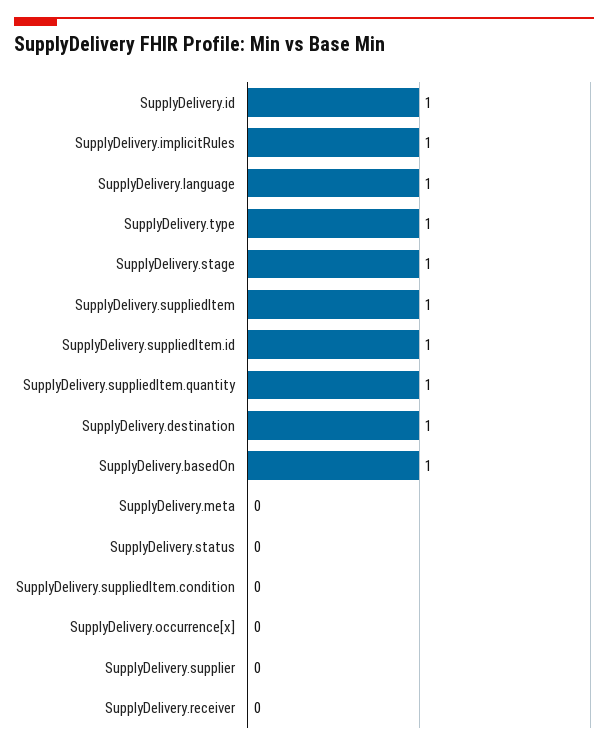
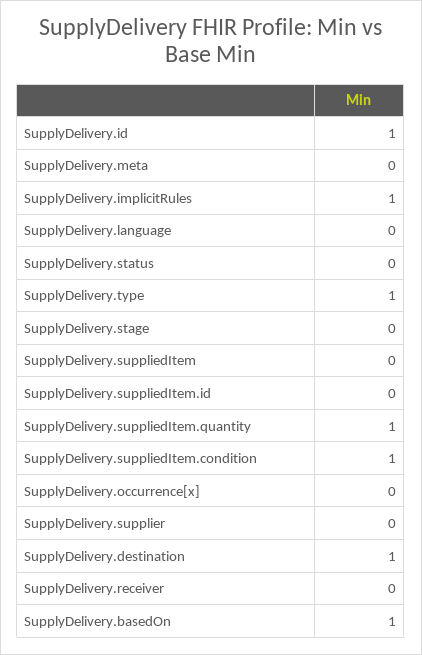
  {
    "SupplyDelivery.id": 1,
    "SupplyDelivery.implicitRules": 1,
-   "SupplyDelivery.language": 1,
+   "SupplyDelivery.language": 0,
    "SupplyDelivery.type": 1,
-   "SupplyDelivery.stage": 1,
+   "SupplyDelivery.stage": 0,
-   "SupplyDelivery.suppliedItem": 1,
+   "SupplyDelivery.suppliedItem": 0,
-   "SupplyDelivery.suppliedItem.id": 1,
+   "SupplyDelivery.suppliedItem.id": 0,
    "SupplyDelivery.suppliedItem.quantity": 1,
    "SupplyDelivery.destination": 1,
    "SupplyDelivery.basedOn": 1,
    "SupplyDelivery.meta": 0,
    "SupplyDelivery.status": 0,
-   "SupplyDelivery.suppliedItem.condition": 0,
+   "SupplyDelivery.suppliedItem.condition": 1,
    "SupplyDelivery.occurrence[x]": 0,
    "SupplyDelivery.supplier": 0,
    "SupplyDelivery.receiver": 0
  }

